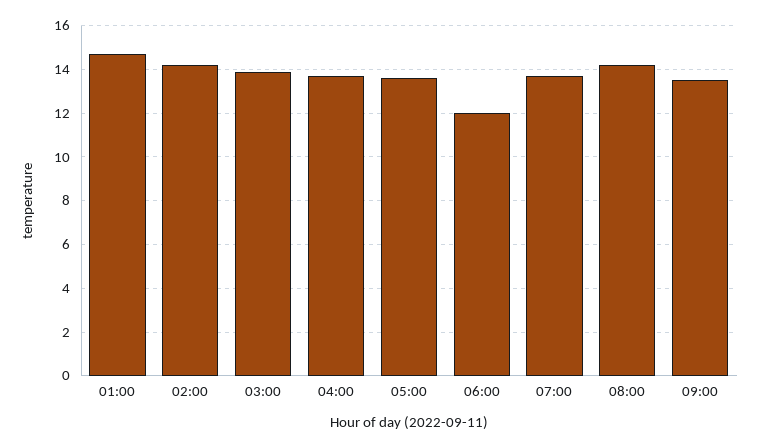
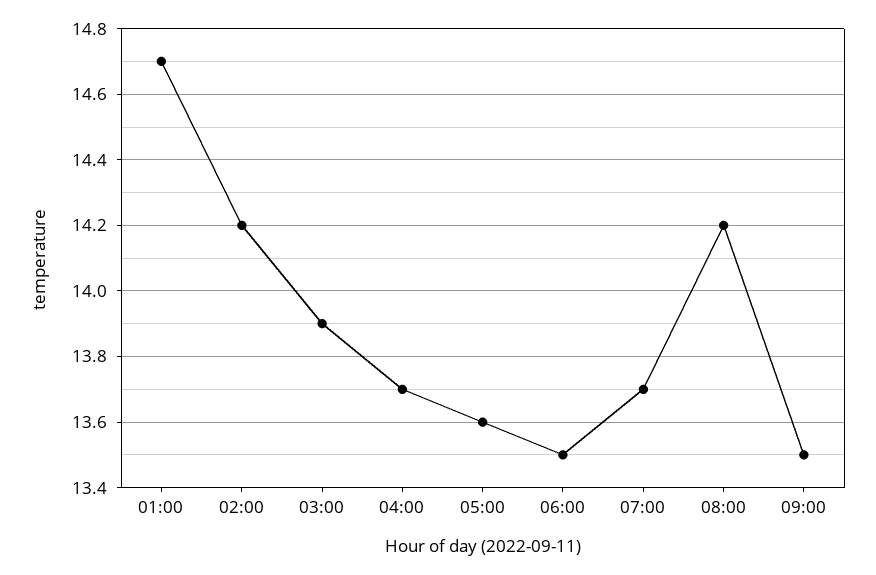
  {
    "01:00": 14.7,
    "02:00": 14.2,
    "03:00": 13.9,
    "04:00": 13.7,
    "05:00": 13.6,
-   "06:00": 12,
+   "06:00": 13.5,
    "07:00": 13.7,
    "08:00": 14.2,
    "09:00": 13.5
  }

